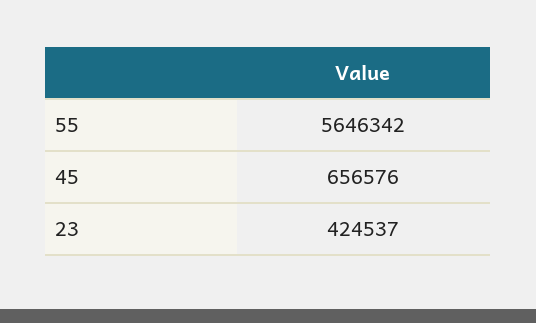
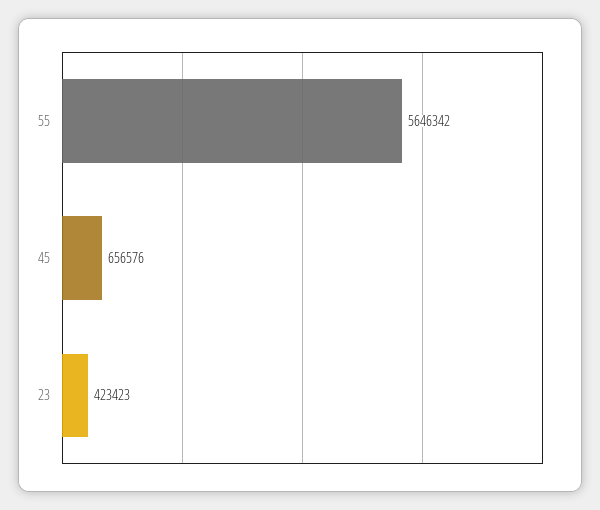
  {
    "55": 5646342,
    "45": 656576,
-   "23": 424537
+   "23": 423423
  }

